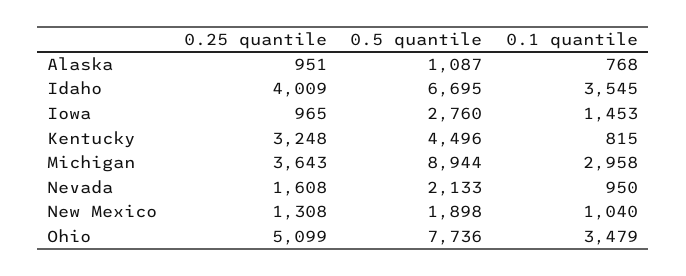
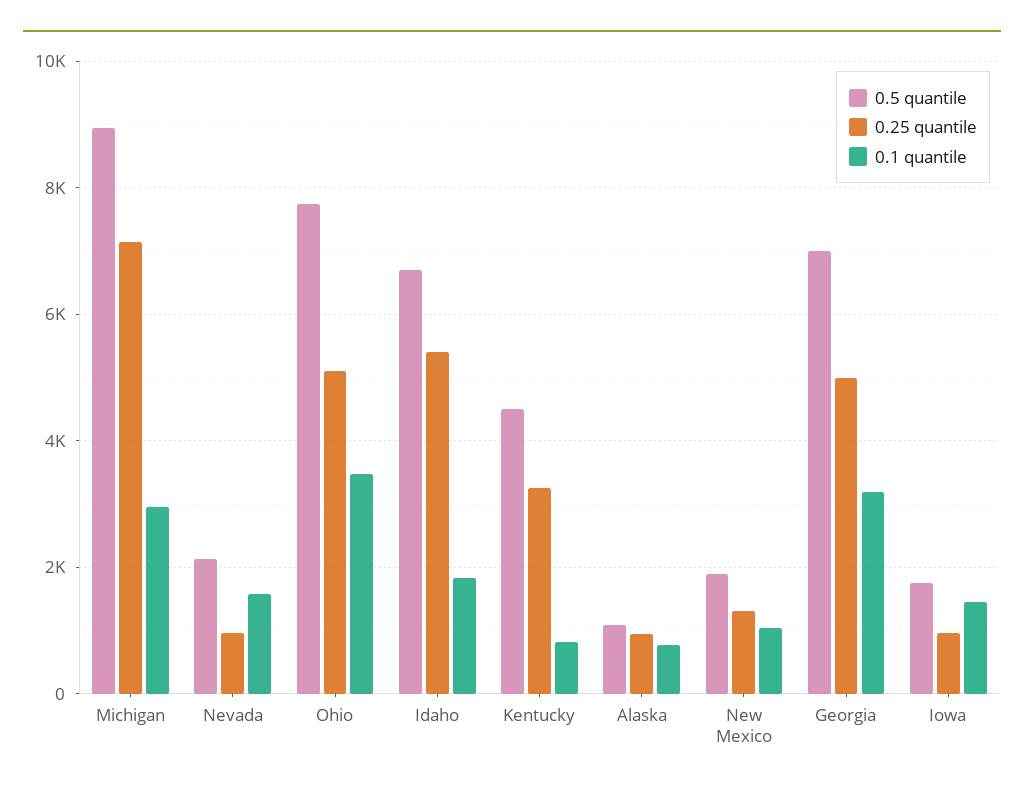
  {
    "0.25 quantile": {
      "Alaska": 951,
-     "Idaho": 4009,
+     "Idaho": 5400,
      "Iowa": 965,
      "Kentucky": 3248,
-     "Michigan": 3643,
+     "Michigan": 7200,
-     "Nevada": 1608,
+     "Nevada": 1000,
      "New Mexico": 1308,
-     "Ohio": 5099
+     "Ohio": 5099,
+     "Georgia": 5000
    },
    "0.5 quantile": {
      "Alaska": 1087,
      "Idaho": 6695,
-     "Iowa": 2760,
+     "Iowa": 1800,
      "Kentucky": 4496,
      "Michigan": 8944,
      "Nevada": 2133,
      "New Mexico": 1898,
-     "Ohio": 7736
+     "Ohio": 7736,
+     "Georgia": 7000
    },
    "0.1 quantile": {
      "Alaska": 768,
-     "Idaho": 3545,
+     "Idaho": 1800,
      "Iowa": 1453,
      "Kentucky": 815,
      "Michigan": 2958,
-     "Nevada": 950,
+     "Nevada": 1600,
      "New Mexico": 1040,
-     "Ohio": 3479
+     "Ohio": 3479,
+     "Georgia": 3200
    }
  }

